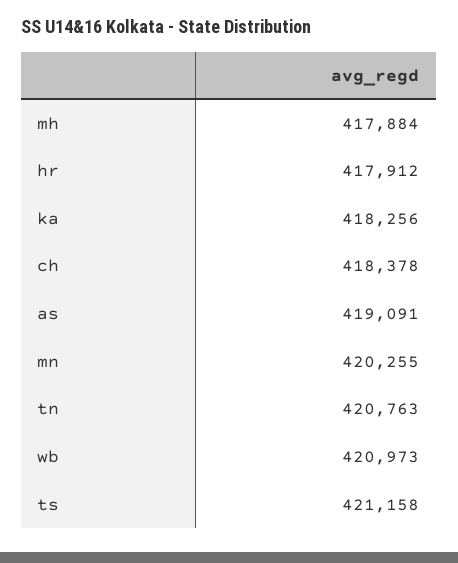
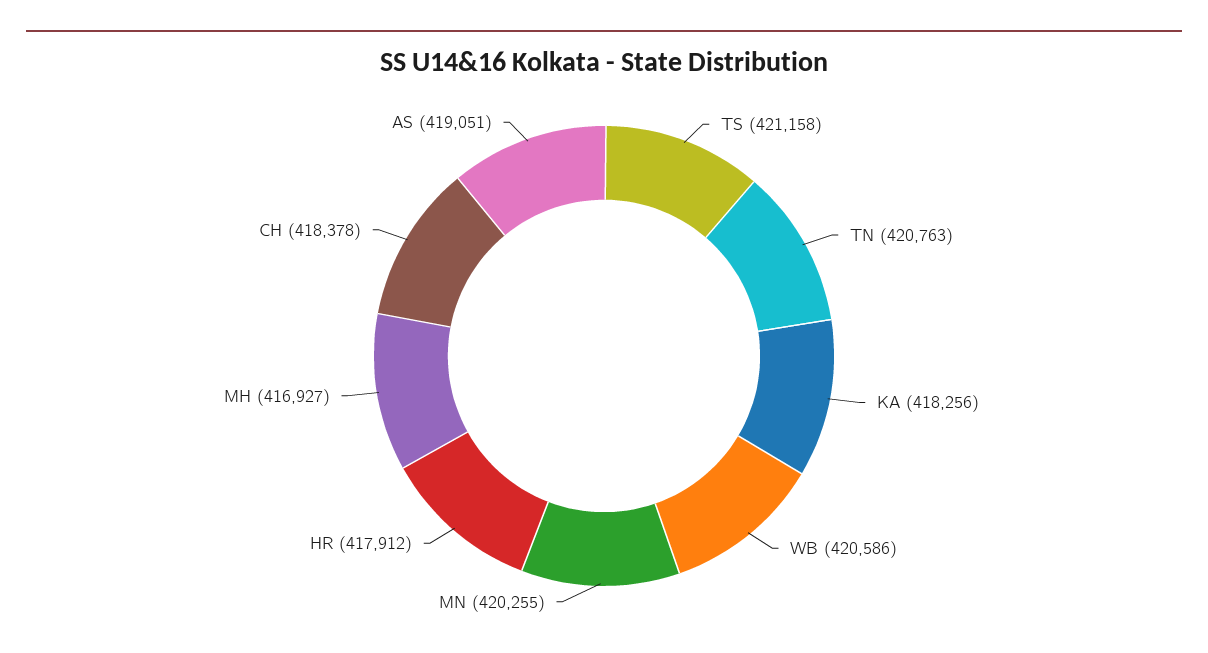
  {
-   "mh": 417884,
+   "mh": 416927,
    "hr": 417912,
    "ka": 418256,
    "ch": 418378,
-   "as": 419091,
+   "as": 419051,
    "mn": 420255,
    "tn": 420763,
-   "wb": 420973,
+   "wb": 420586,
    "ts": 421158
  }

